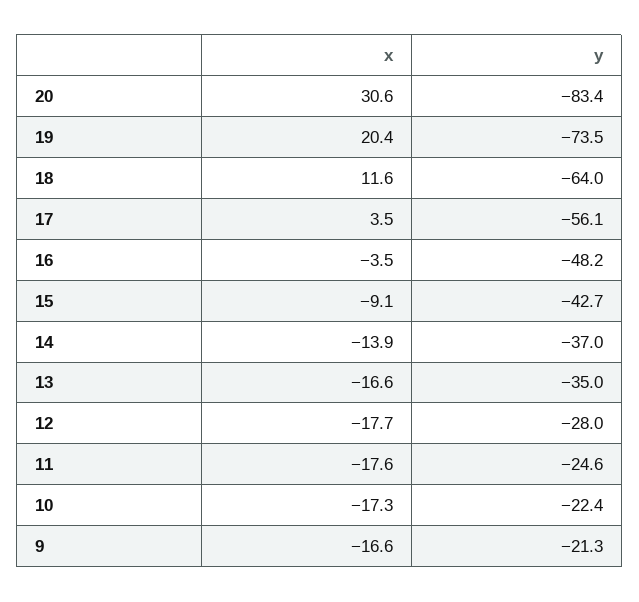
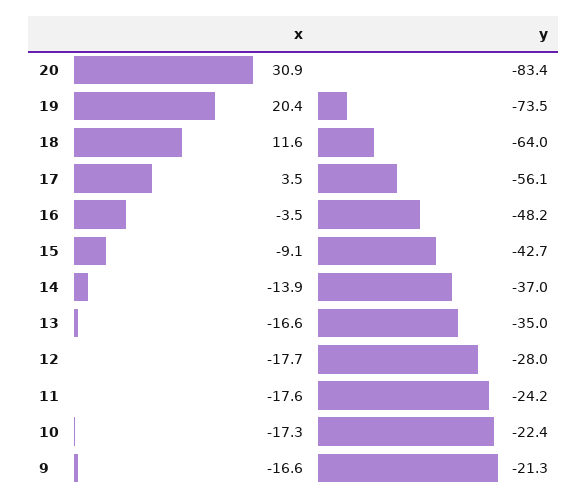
  {
    "x": {
-     "20": 30.6,
+     "20": 30.9,
      "19": 20.4,
      "18": 11.6,
      "17": 3.5,
      "16": -3.5,
      "15": -9.1,
      "14": -13.9,
      "13": -16.6,
      "12": -17.7,
      "11": -17.6,
      "10": -17.3,
      "9": -16.6
    },
    "y": {
      "20": -83.4,
      "19": -73.5,
      "18": -64,
      "17": -56.1,
      "16": -48.2,
      "15": -42.7,
      "14": -37,
      "13": -35,
      "12": -28,
-     "11": -24.6,
+     "11": -24.2,
      "10": -22.4,
      "9": -21.3
    }
  }

